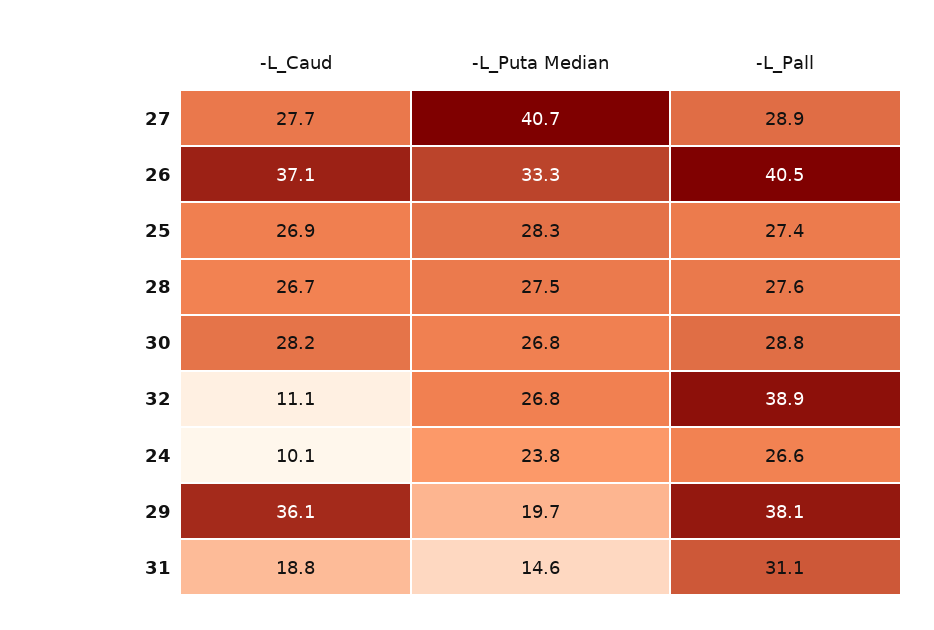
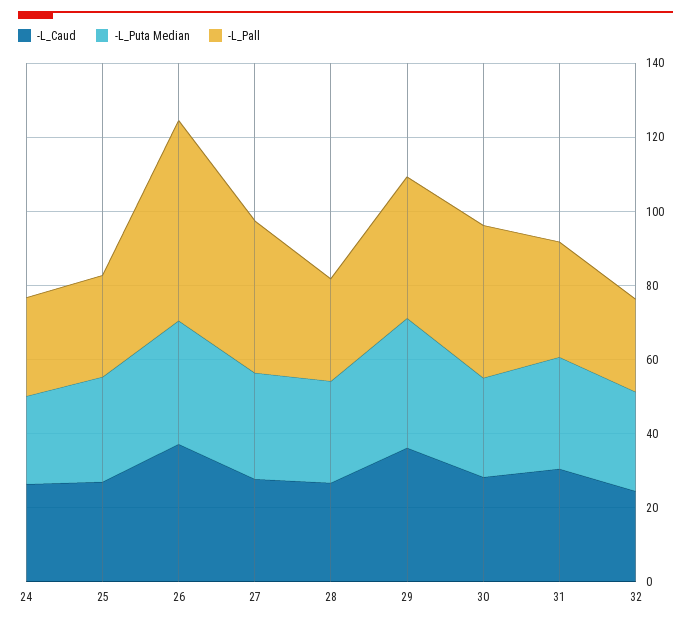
  {
    "-L_Caud": {
      "27": 27.7,
      "26": 37.1,
      "25": 26.9,
      "28": 26.7,
      "30": 28.2,
-     "32": 11.1,
+     "32": 25,
-     "24": 10.1,
+     "24": 25,
      "29": 36.1,
-     "31": 18.8
+     "31": 30
    },
    "-L_Puta Median": {
-     "27": 40.7,
+     "27": 30,
      "26": 33.3,
      "25": 28.3,
      "28": 27.5,
      "30": 26.8,
      "32": 26.8,
      "24": 23.8,
-     "29": 19.7,
+     "29": 35,
-     "31": 14.6
+     "31": 30
    },
    "-L_Pall": {
-     "27": 28.9,
+     "27": 40,
-     "26": 40.5,
+     "26": 55,
      "25": 27.4,
      "28": 27.6,
-     "30": 28.8,
+     "30": 40,
-     "32": 38.9,
+     "32": 25,
      "24": 26.6,
      "29": 38.1,
      "31": 31.1
    }
  }

